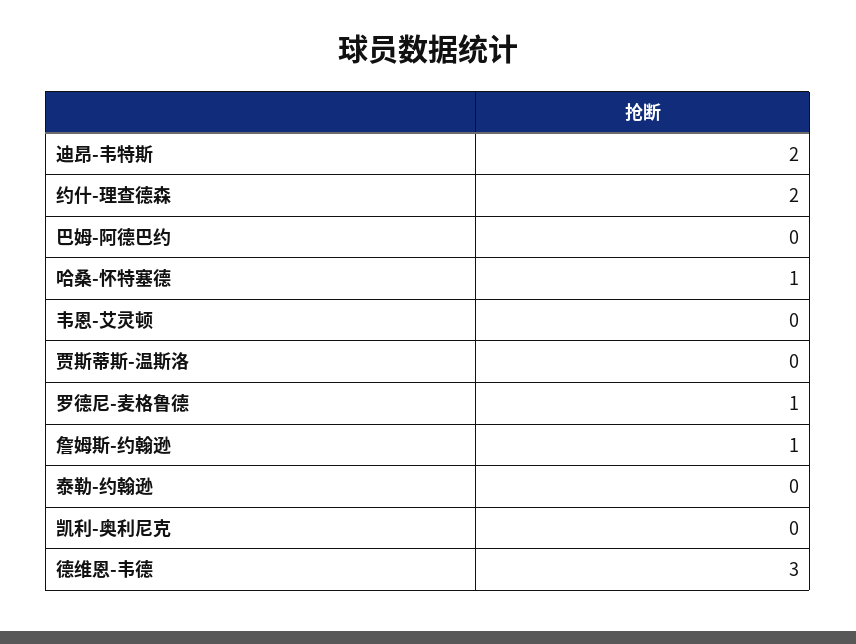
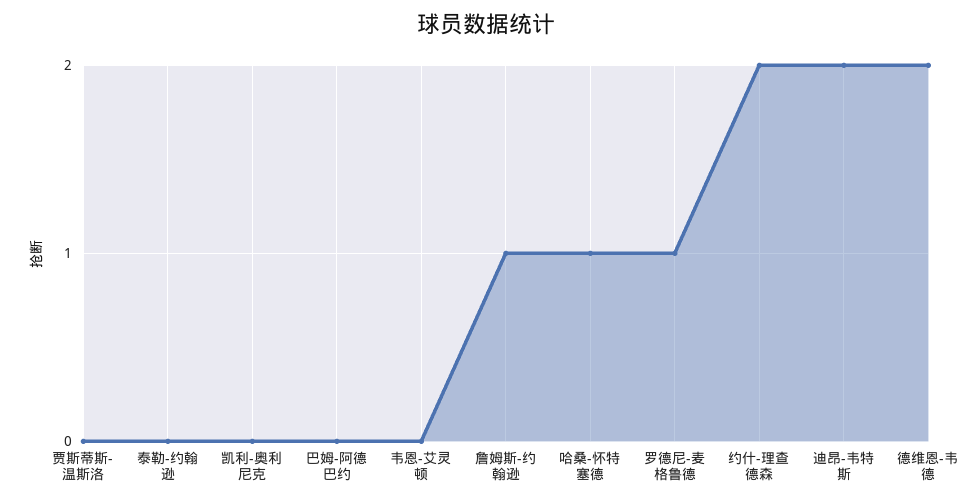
  {
    "迪昂-韦特斯": 2,
    "约什-理查德森": 2,
    "巴姆-阿德巴约": 0,
    "哈桑-怀特塞德": 1,
    "韦恩-艾灵顿": 0,
    "贾斯蒂斯-温斯洛": 0,
    "罗德尼-麦格鲁德": 1,
    "詹姆斯-约翰逊": 1,
    "泰勒-约翰逊": 0,
    "凯利-奥利尼克": 0,
-   "德维恩-韦德": 3
+   "德维恩-韦德": 2
  }

